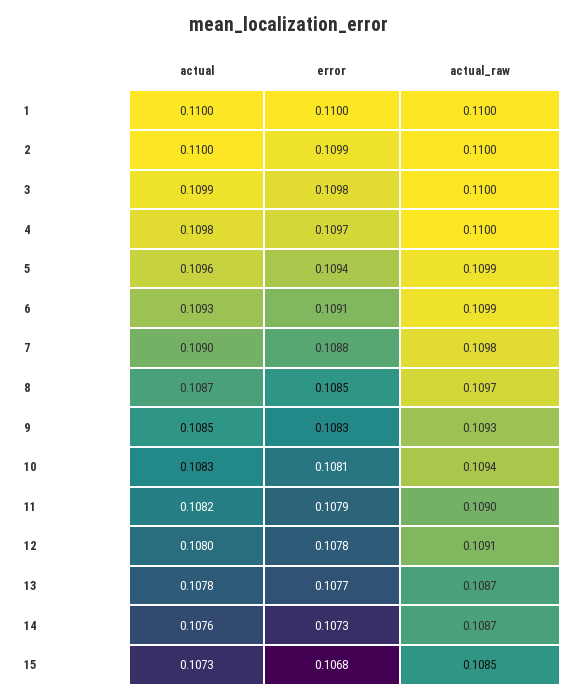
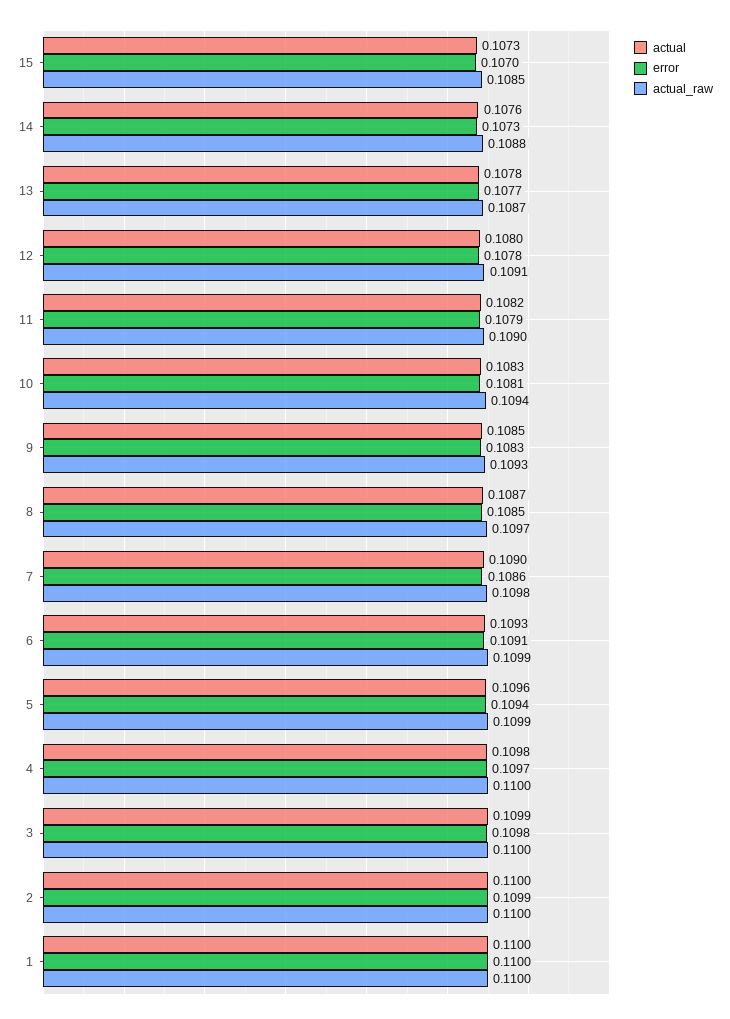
  {
    "actual": {
      "1": 0.11,
      "2": 0.11,
      "3": 0.1099,
      "4": 0.1098,
      "5": 0.1096,
      "6": 0.1093,
      "7": 0.109,
      "8": 0.1087,
      "9": 0.1085,
      "10": 0.1083,
      "11": 0.1082,
      "12": 0.108,
      "13": 0.1078,
      "14": 0.1076,
      "15": 0.1073
    },
    "error": {
      "1": 0.11,
      "2": 0.1099,
      "3": 0.1098,
      "4": 0.1097,
      "5": 0.1094,
      "6": 0.1091,
-     "7": 0.1088,
+     "7": 0.1086,
      "8": 0.1085,
      "9": 0.1083,
      "10": 0.1081,
      "11": 0.1079,
      "12": 0.1078,
      "13": 0.1077,
      "14": 0.1073,
-     "15": 0.1068
+     "15": 0.107
    },
    "actual_raw": {
      "1": 0.11,
      "2": 0.11,
      "3": 0.11,
      "4": 0.11,
      "5": 0.1099,
      "6": 0.1099,
      "7": 0.1098,
      "8": 0.1097,
      "9": 0.1093,
      "10": 0.1094,
      "11": 0.109,
      "12": 0.1091,
      "13": 0.1087,
-     "14": 0.1087,
+     "14": 0.1088,
      "15": 0.1085
    }
  }

